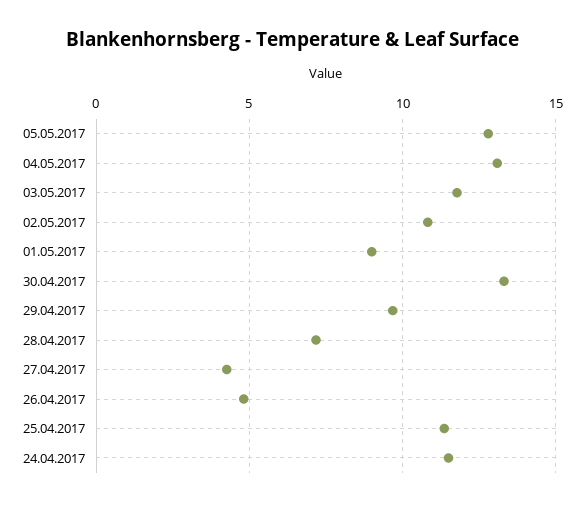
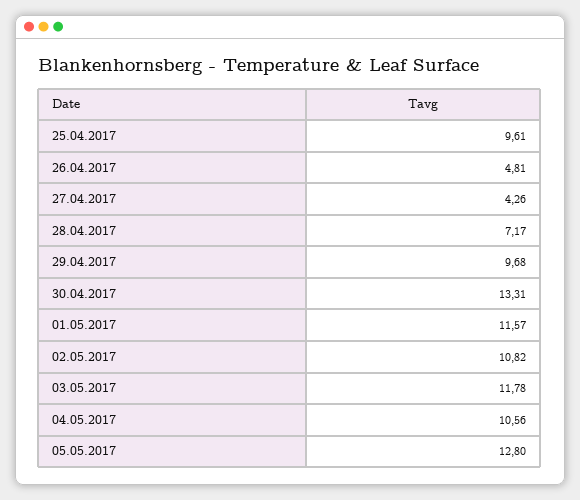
  {
    "05.05.2017": 12.8,
-   "04.05.2017": 13,
+   "04.05.2017": 10.56,
    "03.05.2017": 11.78,
    "02.05.2017": 10.82,
-   "01.05.2017": 9,
+   "01.05.2017": 11.57,
    "30.04.2017": 13.31,
    "29.04.2017": 9.68,
    "28.04.2017": 7.17,
    "27.04.2017": 4.26,
    "26.04.2017": 4.81,
-   "25.04.2017": 11.5,
+   "25.04.2017": 9.61
-   "24.04.2017": 11.5
  }

